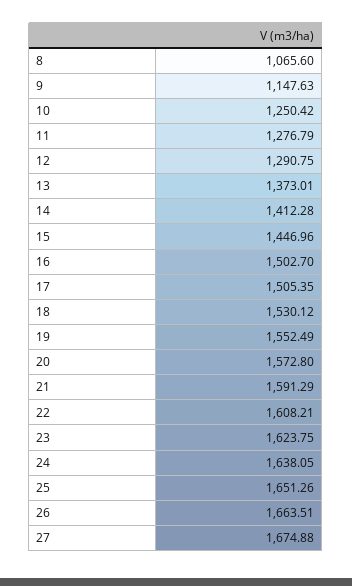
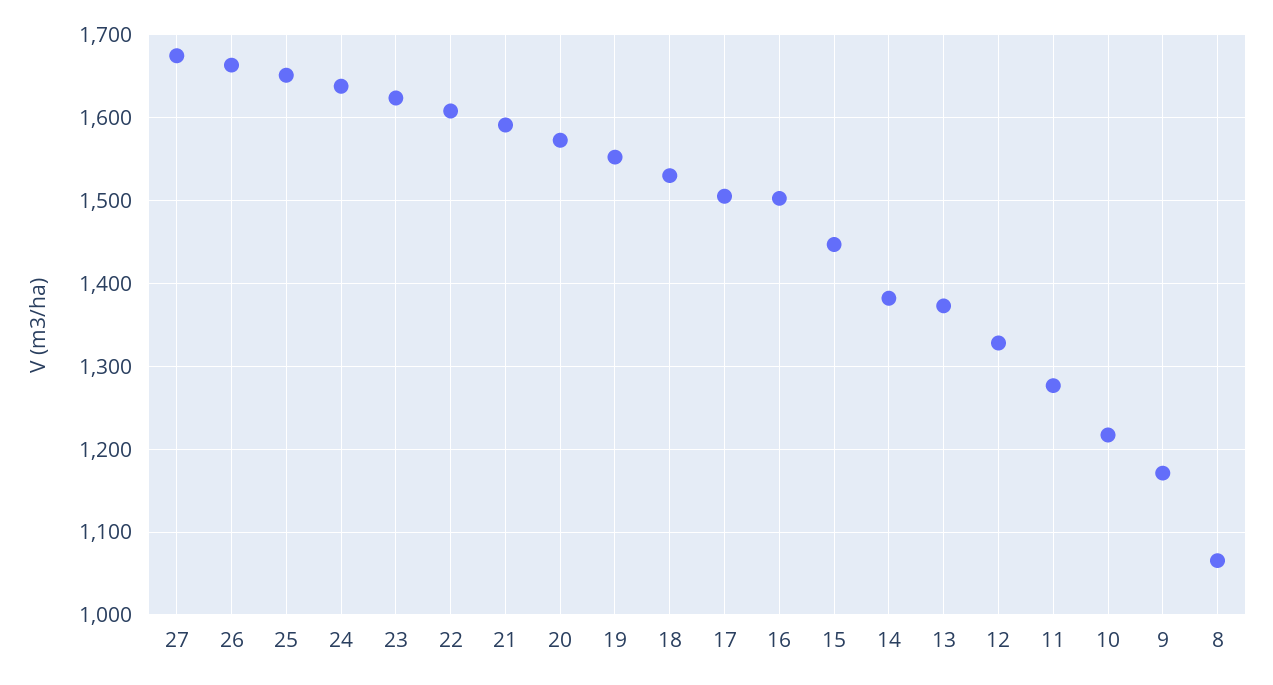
  {
    "8": 1065.6,
-   "9": 1147.63,
+   "9": 1170,
-   "10": 1250.42,
+   "10": 1220,
    "11": 1276.79,
-   "12": 1290.75,
+   "12": 1330,
    "13": 1373.01,
-   "14": 1412.28,
+   "14": 1380,
    "15": 1446.96,
    "16": 1502.7,
    "17": 1505.35,
    "18": 1530.12,
    "19": 1552.49,
    "20": 1572.8,
    "21": 1591.29,
    "22": 1608.21,
    "23": 1623.75,
    "24": 1638.05,
    "25": 1651.26,
    "26": 1663.51,
    "27": 1674.88
  }

